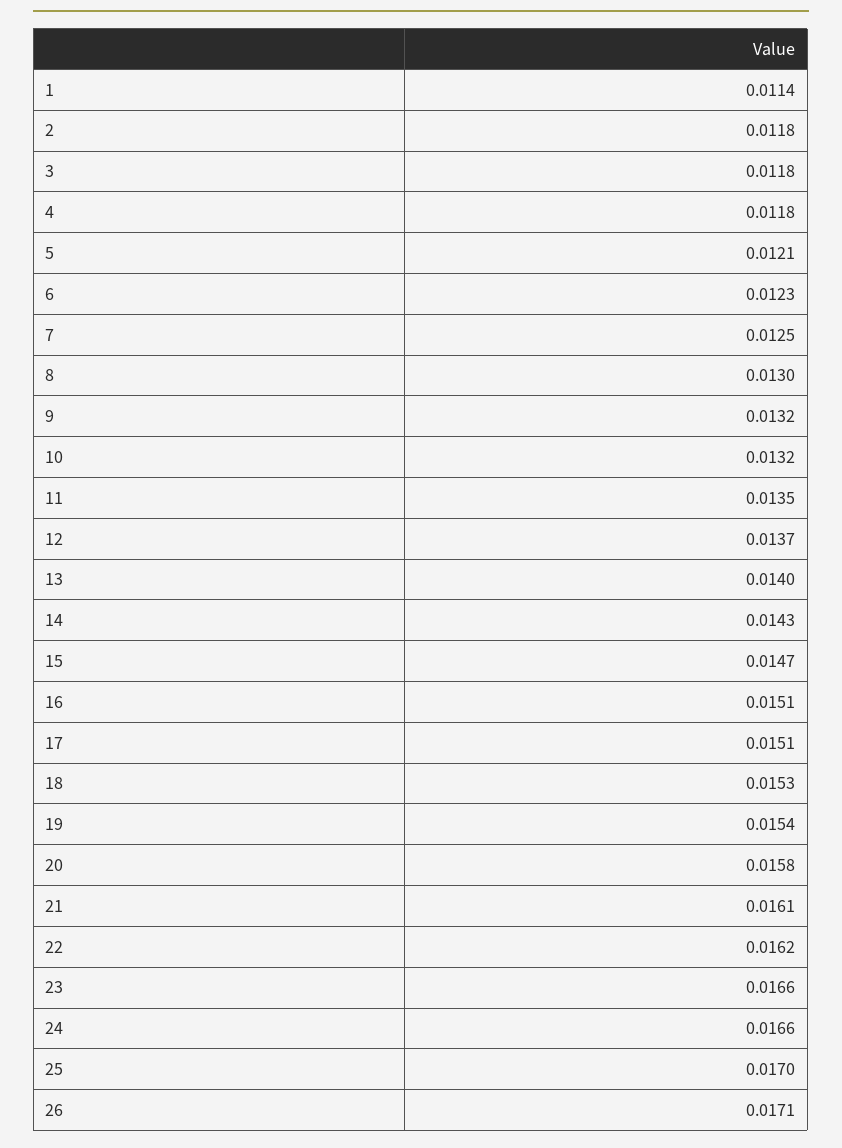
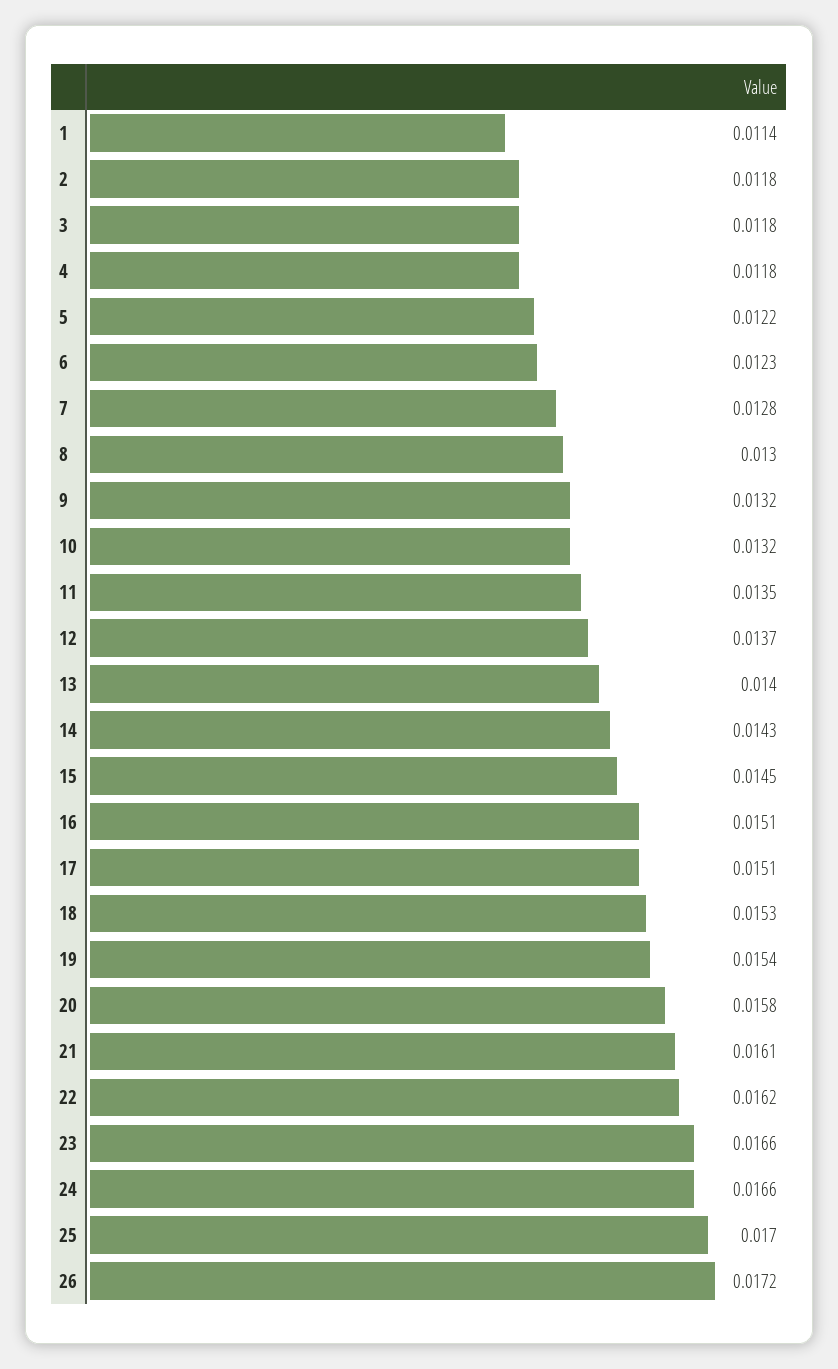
  {
    "1": 0.0114,
    "2": 0.0118,
    "3": 0.0118,
    "4": 0.0118,
-   "5": 0.0121,
+   "5": 0.0122,
    "6": 0.0123,
-   "7": 0.0125,
+   "7": 0.0128,
    "8": 0.013,
    "9": 0.0132,
    "10": 0.0132,
    "11": 0.0135,
    "12": 0.0137,
    "13": 0.014,
    "14": 0.0143,
-   "15": 0.0147,
+   "15": 0.0145,
    "16": 0.0151,
    "17": 0.0151,
    "18": 0.0153,
    "19": 0.0154,
    "20": 0.0158,
    "21": 0.0161,
    "22": 0.0162,
    "23": 0.0166,
    "24": 0.0166,
    "25": 0.017,
-   "26": 0.0171
+   "26": 0.0172
  }

